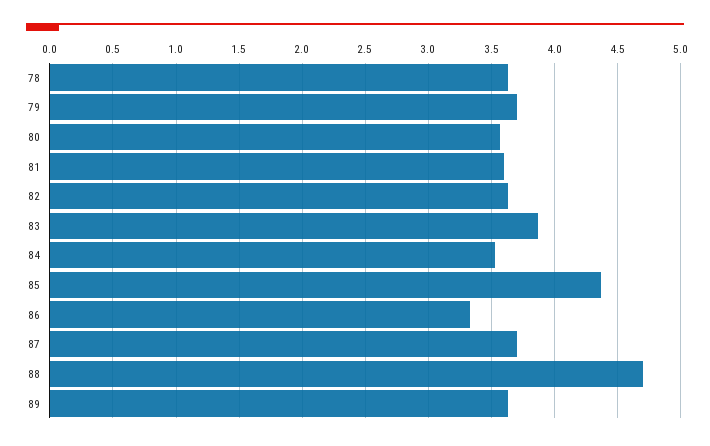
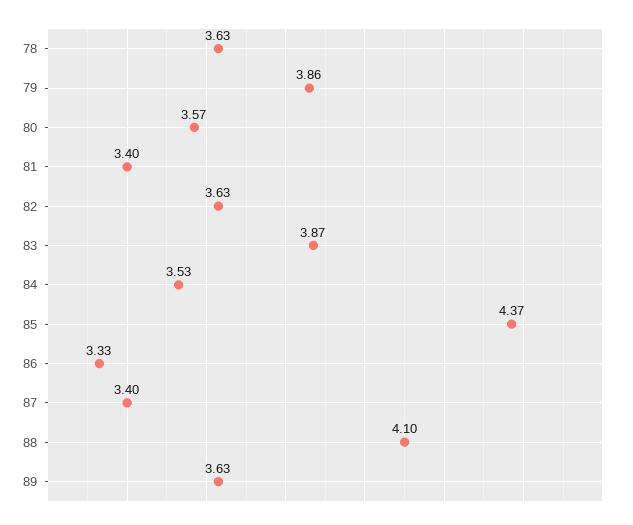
  {
    "78": 3.63,
-   "79": 3.7,
+   "79": 3.86,
    "80": 3.57,
-   "81": 3.6,
+   "81": 3.4,
    "82": 3.63,
    "83": 3.87,
    "84": 3.53,
    "85": 4.37,
    "86": 3.33,
-   "87": 3.7,
+   "87": 3.4,
-   "88": 4.7,
+   "88": 4.1,
    "89": 3.63
  }

